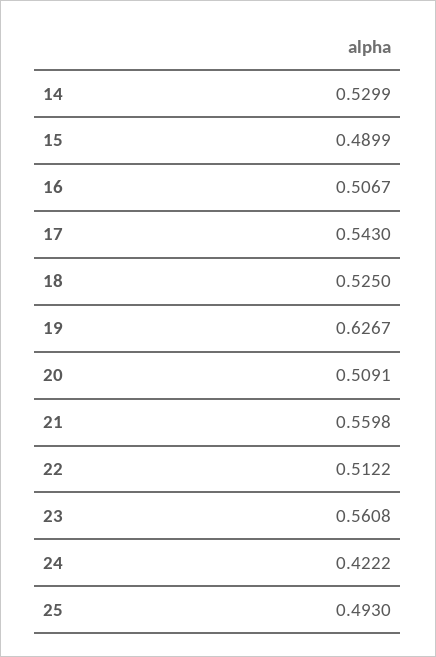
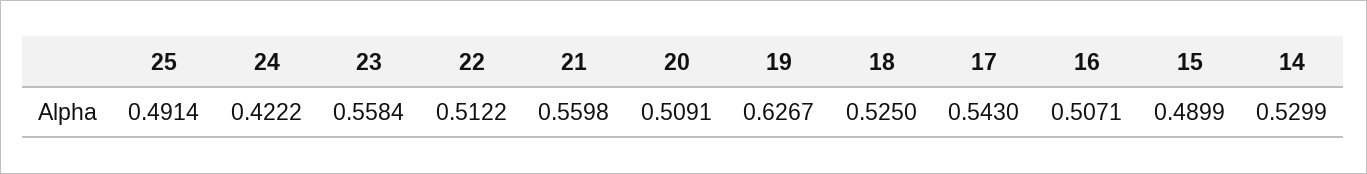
  {
    "14": 0.5299,
    "15": 0.4899,
-   "16": 0.5067,
+   "16": 0.5071,
    "17": 0.543,
    "18": 0.525,
    "19": 0.6267,
    "20": 0.5091,
    "21": 0.5598,
    "22": 0.5122,
-   "23": 0.5608,
+   "23": 0.5584,
    "24": 0.4222,
-   "25": 0.493
+   "25": 0.4914
  }

